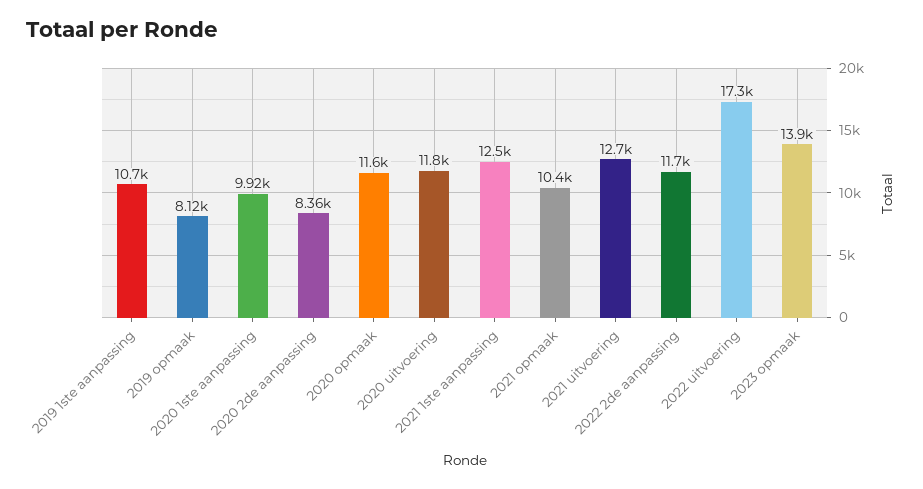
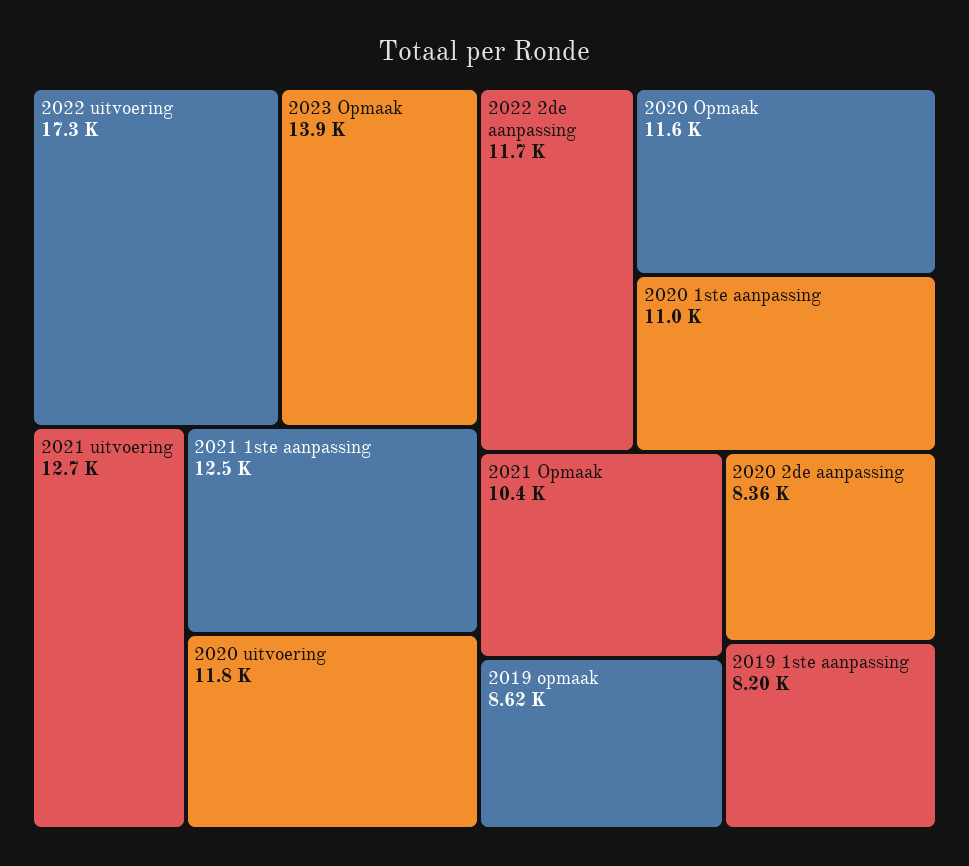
  {
-   "2019 1ste aanpassing": 10700,
+   "2019 1ste aanpassing": 8200,
-   "2019 opmaak": 8120,
+   "2019 opmaak": 8620,
-   "2020 1ste aanpassing": 9920,
+   "2020 1ste aanpassing": 11000,
    "2020 2de aanpassing": 8360,
    "2020 opmaak": 11600,
    "2020 uitvoering": 11800,
    "2021 1ste aanpassing": 12500,
    "2021 opmaak": 10400,
    "2021 uitvoering": 12700,
    "2022 2de aanpassing": 11700,
    "2022 uitvoering": 17300,
    "2023 opmaak": 13900
  }

